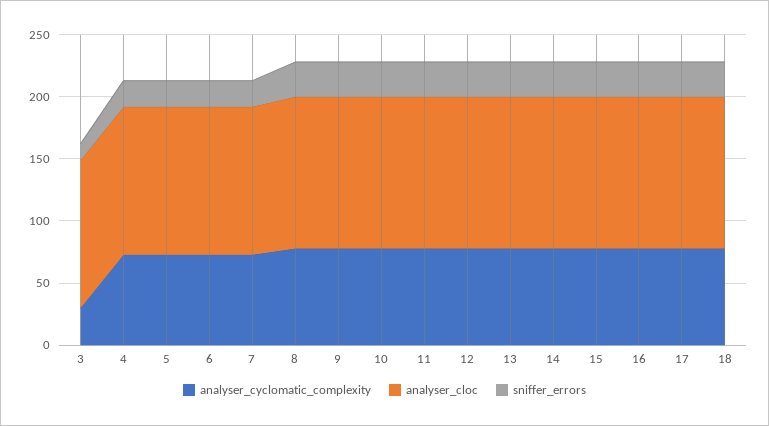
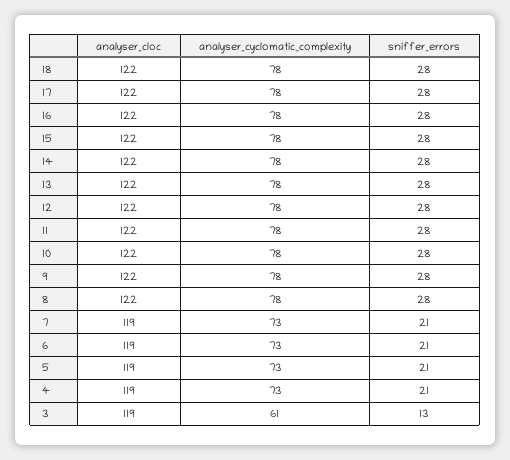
  {
    "analyser_cyclomatic_complexity": {
-     "3": 30,
+     "3": 61,
      "4": 73,
      "5": 73,
      "6": 73,
      "7": 73,
      "8": 78,
      "9": 78,
      "10": 78,
      "11": 78,
      "12": 78,
      "13": 78,
      "14": 78,
      "15": 78,
      "16": 78,
      "17": 78,
      "18": 78
    },
    "analyser_cloc": {
      "3": 119,
      "4": 119,
      "5": 119,
      "6": 119,
      "7": 119,
      "8": 122,
      "9": 122,
      "10": 122,
      "11": 122,
      "12": 122,
      "13": 122,
      "14": 122,
      "15": 122,
      "16": 122,
      "17": 122,
      "18": 122
    },
    "sniffer_errors": {
      "3": 13,
      "4": 21,
      "5": 21,
      "6": 21,
      "7": 21,
      "8": 28,
      "9": 28,
      "10": 28,
      "11": 28,
      "12": 28,
      "13": 28,
      "14": 28,
      "15": 28,
      "16": 28,
      "17": 28,
      "18": 28
    }
  }

